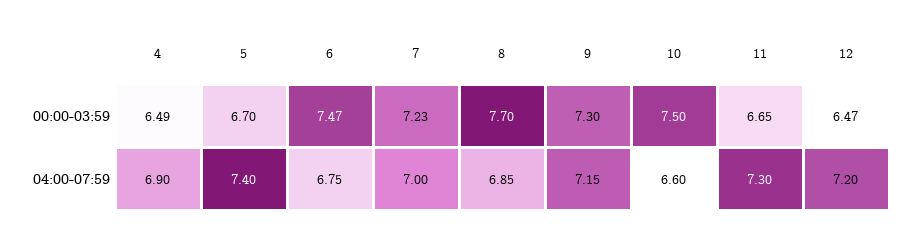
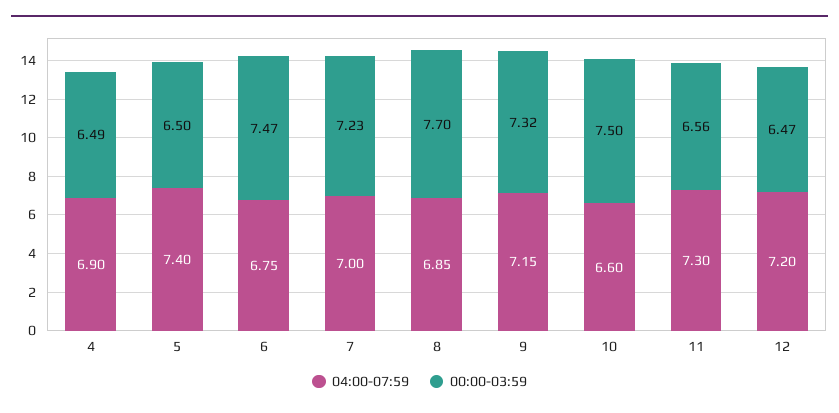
  {
    "00:00-03:59": {
      "4": 6.49,
-     "5": 6.7,
+     "5": 6.5,
      "6": 7.47,
      "7": 7.23,
      "8": 7.7,
-     "9": 7.3,
+     "9": 7.32,
      "10": 7.5,
-     "11": 6.65,
+     "11": 6.56,
      "12": 6.47
    },
    "04:00-07:59": {
      "4": 6.9,
      "5": 7.4,
      "6": 6.75,
      "7": 7,
      "8": 6.85,
      "9": 7.15,
      "10": 6.6,
      "11": 7.3,
      "12": 7.2
    }
  }

